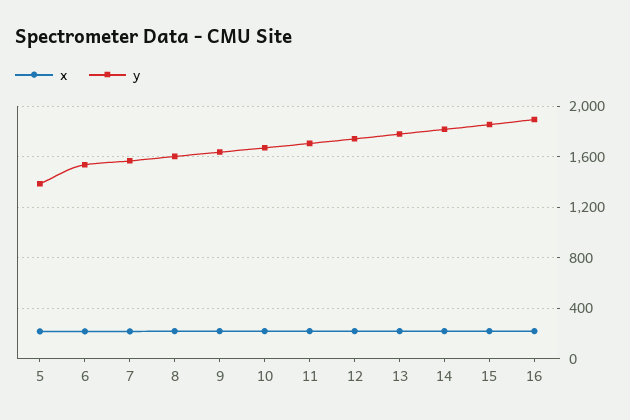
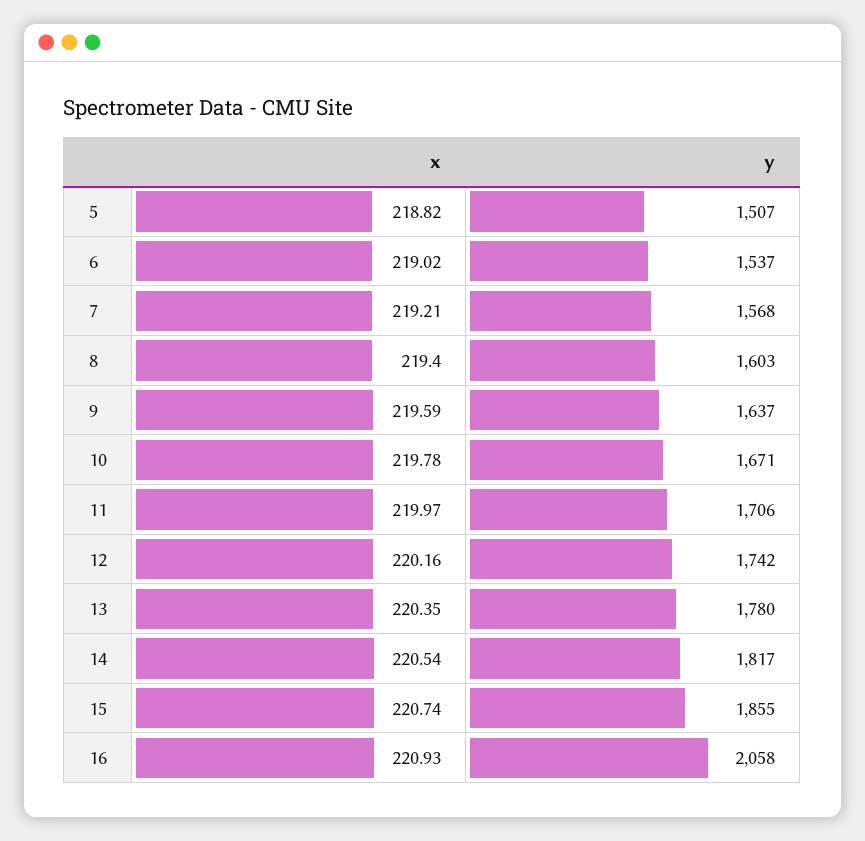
  {
    "x": {
      "5": 218.82,
      "6": 219.02,
      "7": 219.21,
      "8": 219.4,
      "9": 219.59,
      "10": 219.78,
      "11": 219.97,
      "12": 220.16,
      "13": 220.35,
      "14": 220.54,
      "15": 220.74,
      "16": 220.93
    },
    "y": {
-     "5": 1400,
+     "5": 1507,
      "6": 1537,
      "7": 1568,
      "8": 1603,
      "9": 1637,
      "10": 1671,
      "11": 1706,
      "12": 1742,
      "13": 1780,
      "14": 1817,
      "15": 1855,
-     "16": 1900
+     "16": 2058
    }
  }

